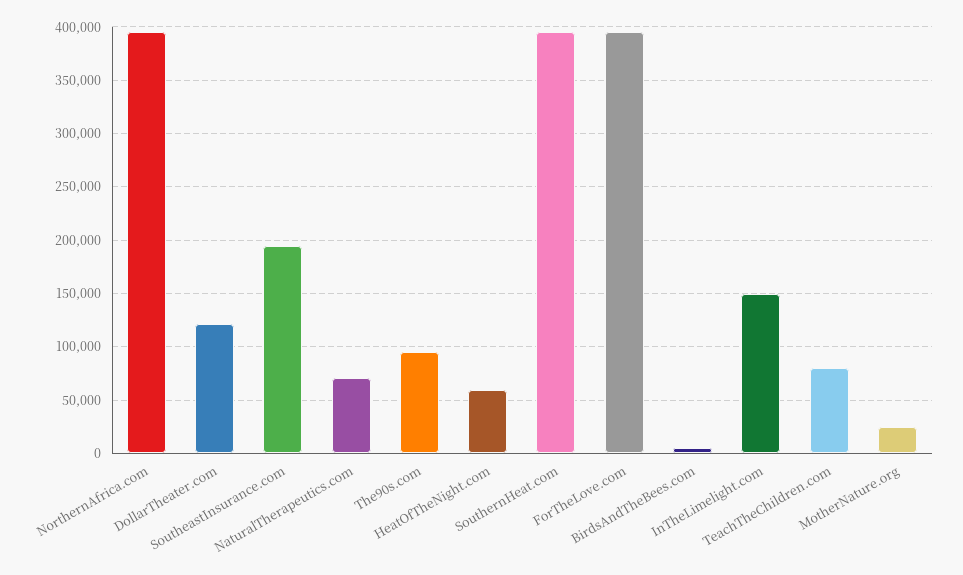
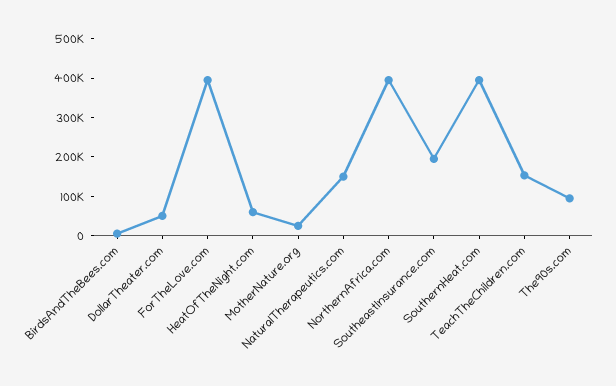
  {
    "NorthernAfrica.com": 390000,
-   "DollarTheater.com": 120000,
+   "DollarTheater.com": 50000,
    "SoutheastInsurance.com": 190000,
-   "NaturalTherapeutics.com": 70000,
+   "NaturalTherapeutics.com": 150000,
    "The90s.com": 90000,
    "HeatOfTheNight.com": 60000,
    "SouthernHeat.com": 390000,
    "ForTheLove.com": 390000,
    "BirdsAndTheBees.com": 0,
-   "InTheLimelight.com": 150000,
-   "TeachTheChildren.com": 80000,
+   "TeachTheChildren.com": 150000,
    "MotherNature.org": 20000
  }

